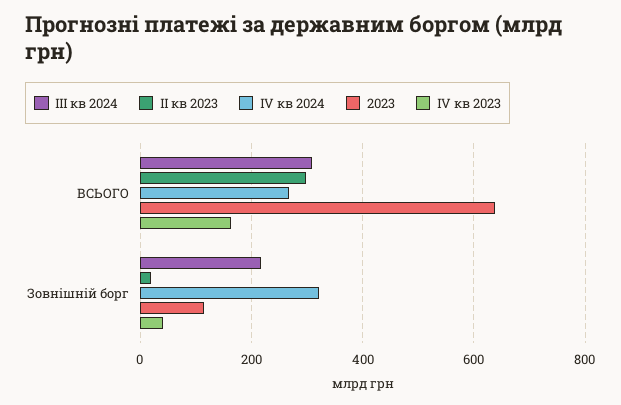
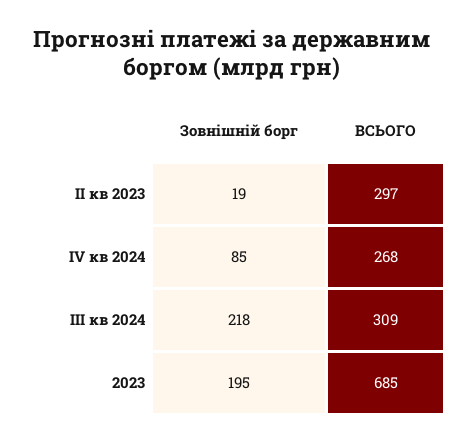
  {
    "ІІІ кв 2024": {
      "ВСЬОГО": 309,
      "Зовнішній борг": 218
    },
    "ІІ кв 2023": {
      "ВСЬОГО": 297,
      "Зовнішній борг": 19
    },
    "ІV кв 2024": {
      "ВСЬОГО": 268,
-     "Зовнішній борг": 320
+     "Зовнішній борг": 85
    },
    "2023": {
-     "ВСЬОГО": 640,
+     "ВСЬОГО": 685,
-     "Зовнішній борг": 120
+     "Зовнішній борг": 195
-   },
+   }
-   "ІV кв 2023": {
-     "ВСЬОГО": 160,
-     "Зовнішній борг": 40
-   }
  }

